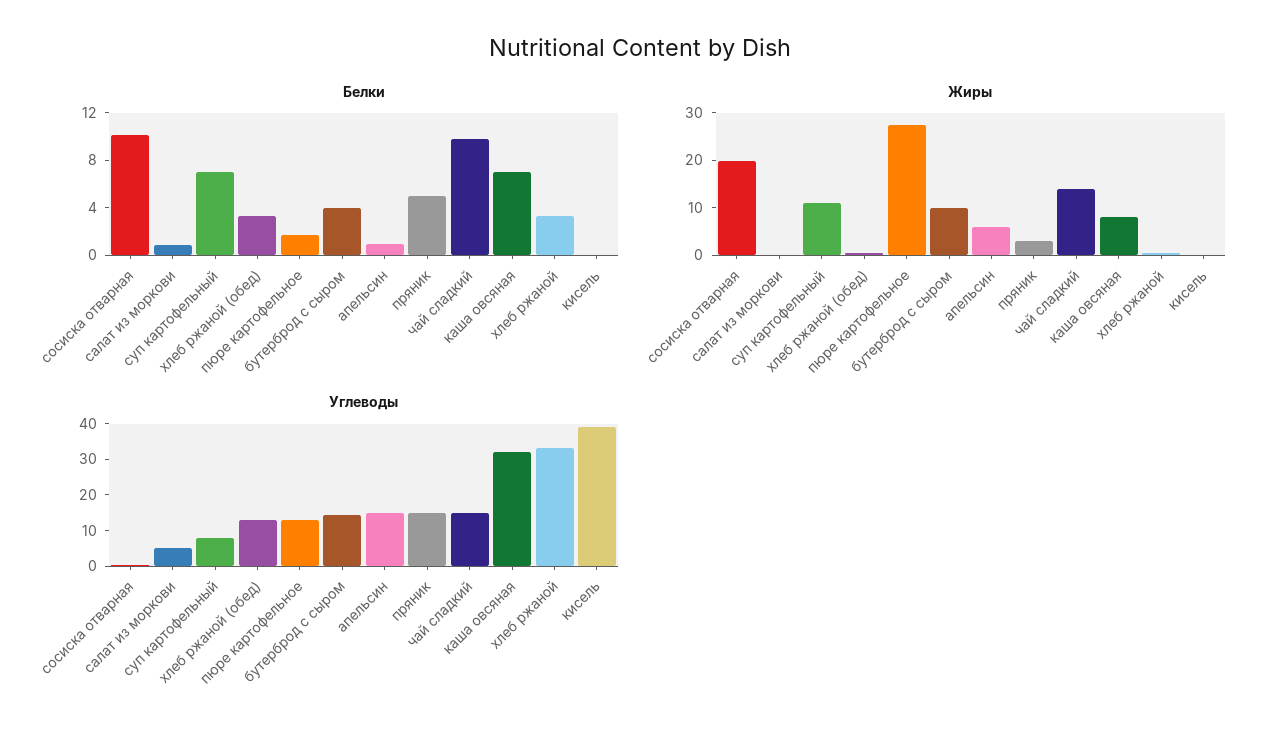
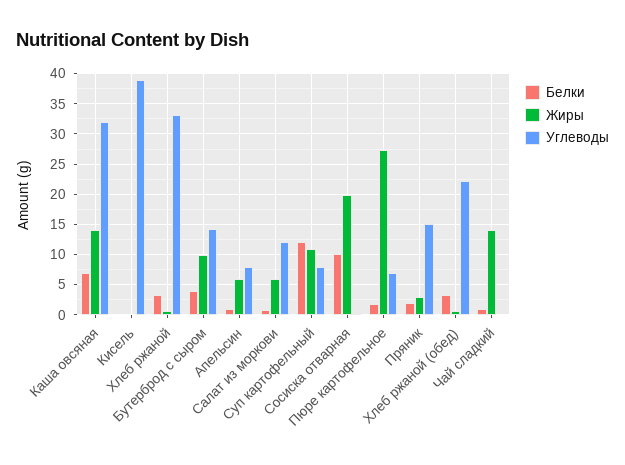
  {
    "Белки": {
      "сосиска отварная": 10,
      "салат из моркови": 1,
-     "суп картофельный": 7,
+     "суп картофельный": 12,
      "хлеб ржаной (обед)": 3,
      "пюре картофельное": 2,
      "бутерброд с сыром": 4,
      "апельсин": 1,
-     "пряник": 5,
+     "пряник": 2,
-     "чай сладкий": 10,
+     "чай сладкий": 1,
      "каша овсяная": 7,
      "хлеб ржаной": 3,
      "кисель": 0
    },
    "Жиры": {
      "сосиска отварная": 20,
-     "салат из моркови": 0,
+     "салат из моркови": 6,
      "суп картофельный": 11,
      "хлеб ржаной (обед)": 1,
      "пюре картофельное": 27,
      "бутерброд с сыром": 10,
      "апельсин": 6,
      "пряник": 3,
      "чай сладкий": 14,
-     "каша овсяная": 8,
+     "каша овсяная": 14,
      "хлеб ржаной": 1,
      "кисель": 0
    },
    "Углеводы": {
      "сосиска отварная": 0,
-     "салат из моркови": 5,
+     "салат из моркови": 12,
      "суп картофельный": 8,
-     "хлеб ржаной (обед)": 12.5,
+     "хлеб ржаной (обед)": 22,
-     "пюре картофельное": 12.5,
+     "пюре картофельное": 7,
      "бутерброд с сыром": 14,
-     "апельсин": 15,
+     "апельсин": 8,
      "пряник": 15,
-     "чай сладкий": 15,
+     "чай сладкий": 0,
      "каша овсяная": 32,
      "хлеб ржаной": 33,
      "кисель": 39
    }
  }

